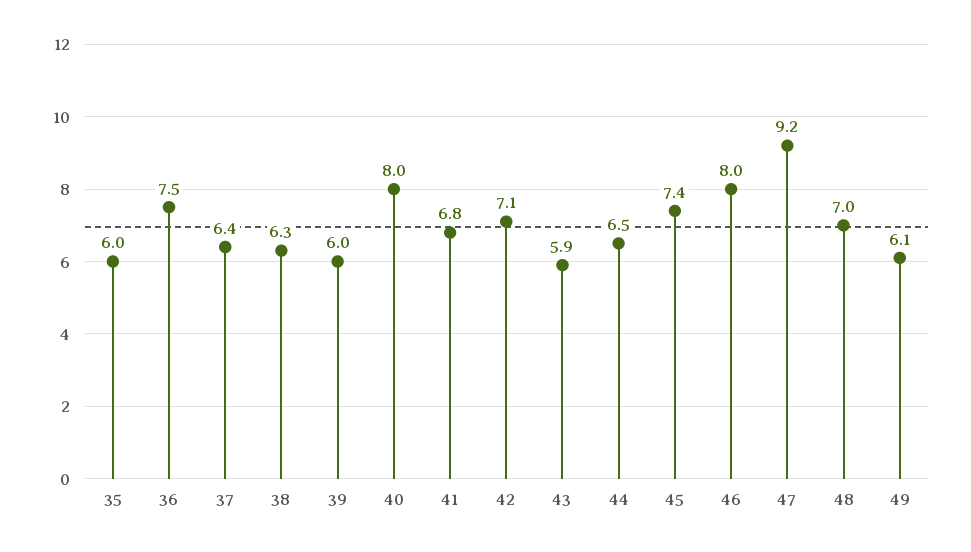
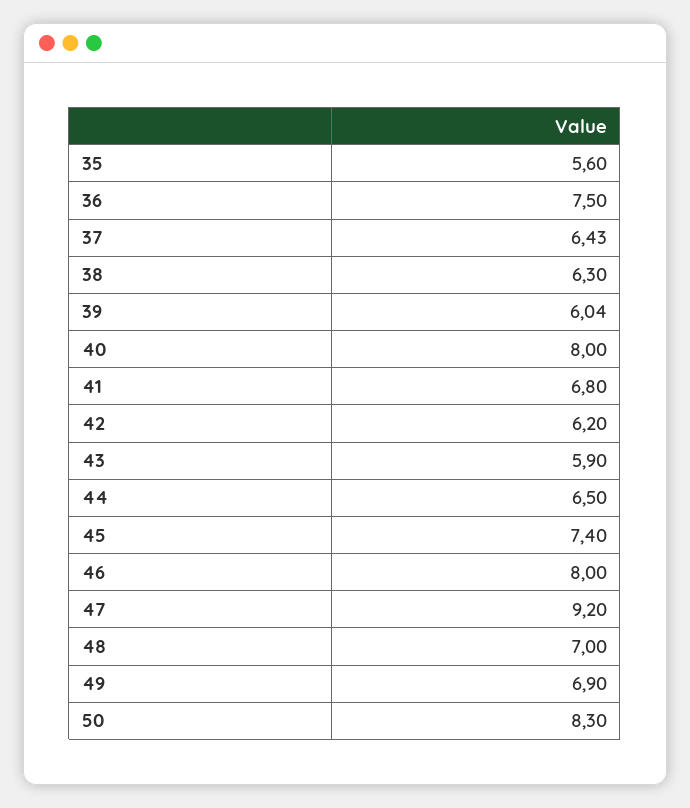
  {
-   "35": 6,
+   "35": 5.6,
    "36": 7.5,
    "37": 6.43,
    "38": 6.3,
    "39": 6.04,
    "40": 8,
    "41": 6.8,
-   "42": 7.1,
+   "42": 6.2,
    "43": 5.9,
    "44": 6.5,
    "45": 7.4,
    "46": 8,
    "47": 9.2,
    "48": 7,
-   "49": 6.1
+   "49": 6.9,
+   "50": 8.3
  }

